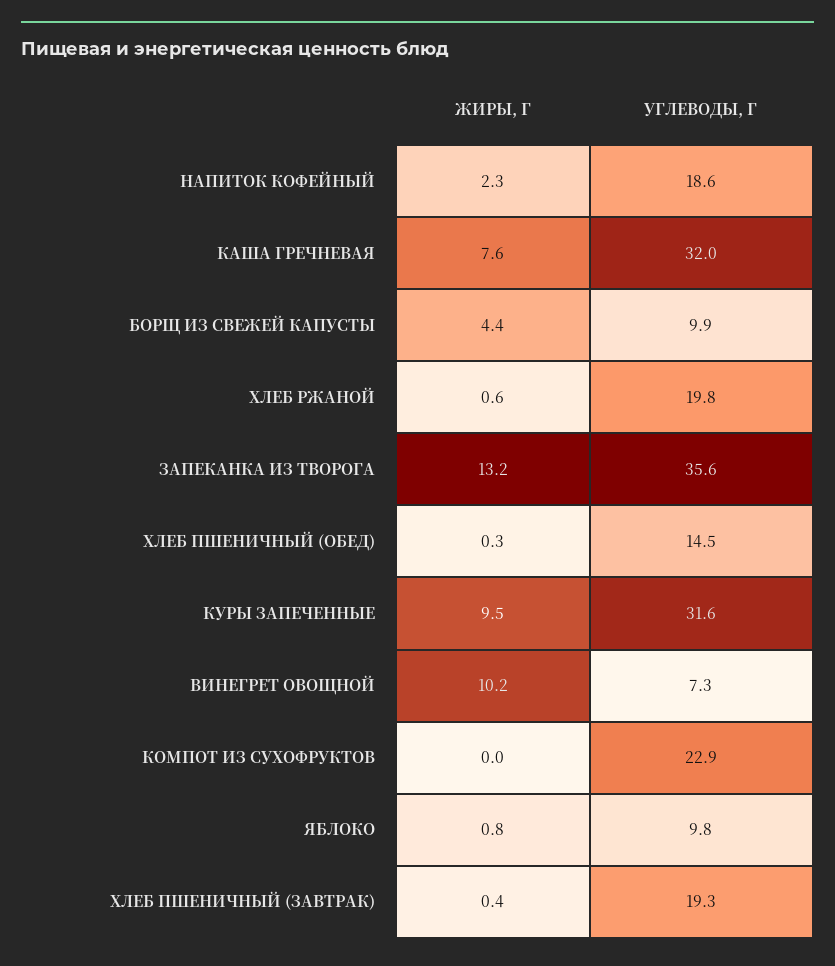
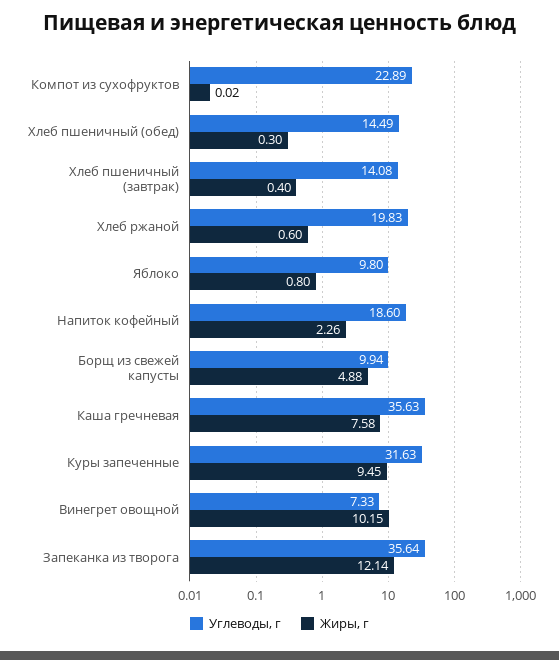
  {
    "ЖИРЫ, Г": {
      "НАПИТОК КОФЕЙНЫЙ": 2.26,
      "КАША ГРЕЧНЕВАЯ": 7.58,
-     "БОРЩ ИЗ СВЕЖЕЙ КАПУСТЫ": 4.4,
+     "БОРЩ ИЗ СВЕЖЕЙ КАПУСТЫ": 4.88,
      "ХЛЕБ РЖАНОЙ": 0.6,
-     "ЗАПЕКАНКА ИЗ ТВОРОГА": 13.2,
+     "ЗАПЕКАНКА ИЗ ТВОРОГА": 12.14,
      "ХЛЕБ ПШЕНИЧНЫЙ (ОБЕД)": 0.3,
      "КУРЫ ЗАПЕЧЕННЫЕ": 9.45,
      "ВИНЕГРЕТ ОВОЩНОЙ": 10.15,
      "КОМПОТ ИЗ СУХОФРУКТОВ": 0.02,
      "ЯБЛОКО": 0.8,
      "ХЛЕБ ПШЕНИЧНЫЙ (ЗАВТРАК)": 0.4
    },
    "УГЛЕВОДЫ, Г": {
      "НАПИТОК КОФЕЙНЫЙ": 18.6,
-     "КАША ГРЕЧНЕВАЯ": 32,
+     "КАША ГРЕЧНЕВАЯ": 35.63,
      "БОРЩ ИЗ СВЕЖЕЙ КАПУСТЫ": 9.94,
      "ХЛЕБ РЖАНОЙ": 19.83,
      "ЗАПЕКАНКА ИЗ ТВОРОГА": 35.64,
      "ХЛЕБ ПШЕНИЧНЫЙ (ОБЕД)": 14.49,
      "КУРЫ ЗАПЕЧЕННЫЕ": 31.63,
      "ВИНЕГРЕТ ОВОЩНОЙ": 7.33,
      "КОМПОТ ИЗ СУХОФРУКТОВ": 22.89,
      "ЯБЛОКО": 9.8,
-     "ХЛЕБ ПШЕНИЧНЫЙ (ЗАВТРАК)": 19.3
+     "ХЛЕБ ПШЕНИЧНЫЙ (ЗАВТРАК)": 14.08
    }
  }

